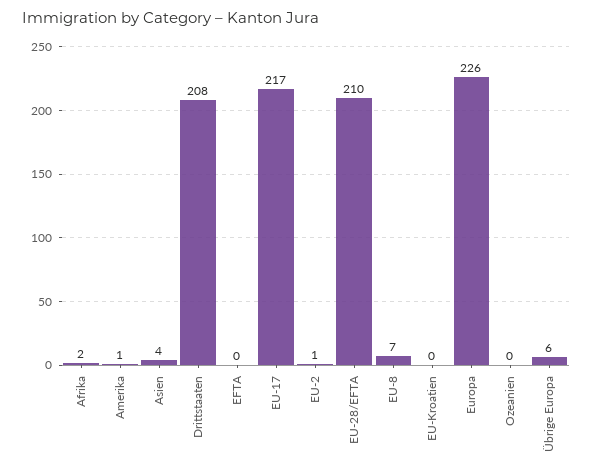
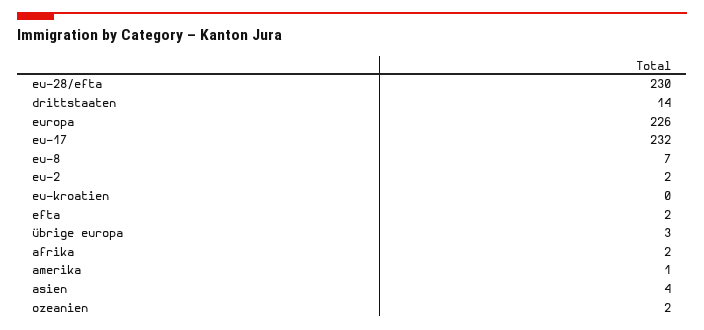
  {
    "Afrika": 2,
    "Amerika": 1,
    "Asien": 4,
-   "Drittstaaten": 208,
+   "Drittstaaten": 14,
-   "EFTA": 0,
+   "EFTA": 2,
-   "EU-17": 217,
+   "EU-17": 232,
-   "EU-2": 1,
+   "EU-2": 2,
-   "EU-28/EFTA": 210,
+   "EU-28/EFTA": 230,
    "EU-8": 7,
    "EU-Kroatien": 0,
    "Europa": 226,
-   "Ozeanien": 0,
+   "Ozeanien": 2,
-   "Übrige Europa": 6
+   "Übrige Europa": 3
  }

